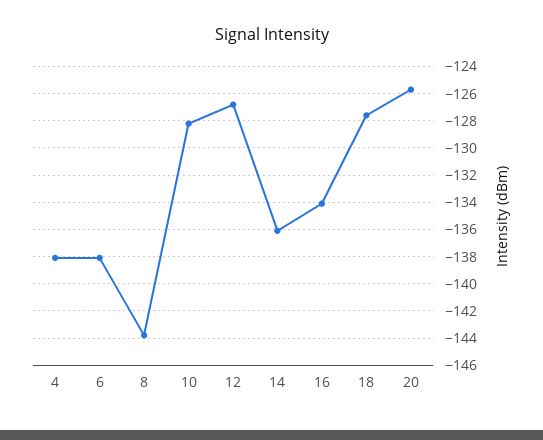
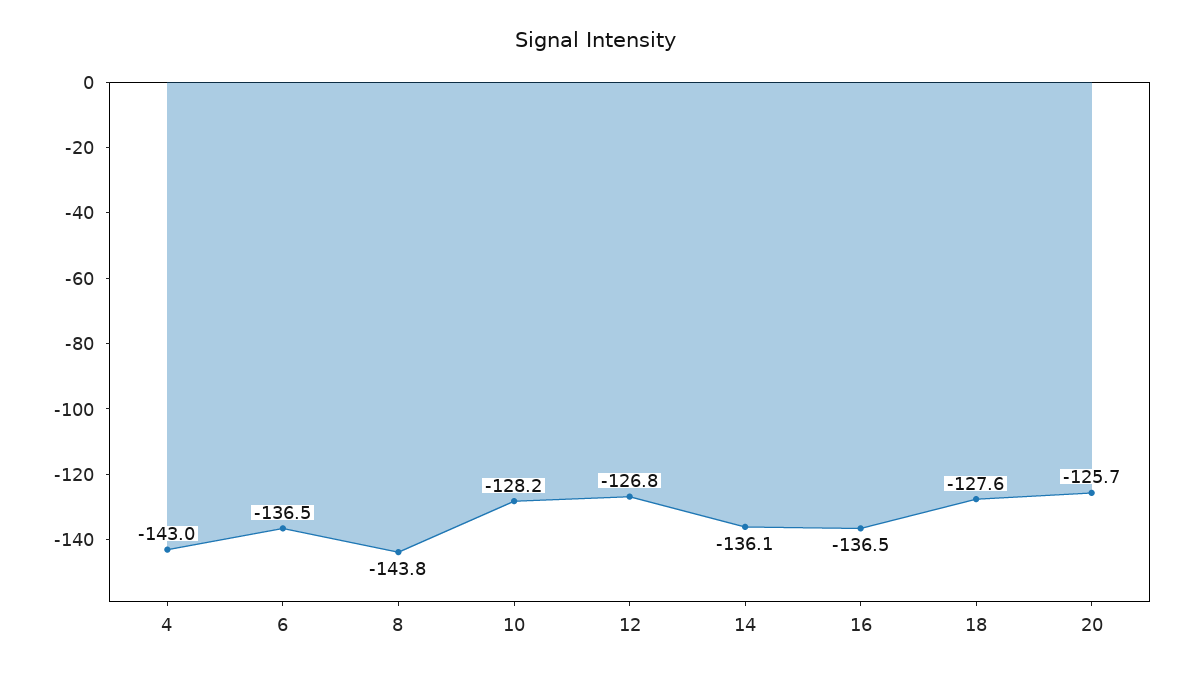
  {
-   "4": -138,
+   "4": -143,
-   "6": -138,
+   "6": -136.5,
    "8": -143.8,
    "10": -128.2,
    "12": -126.8,
    "14": -136.1,
-   "16": -134,
+   "16": -136.5,
    "18": -127.6,
    "20": -125.7
  }

